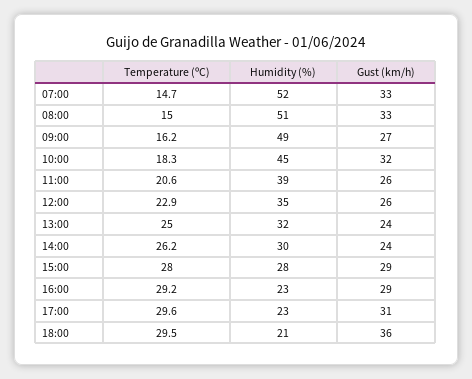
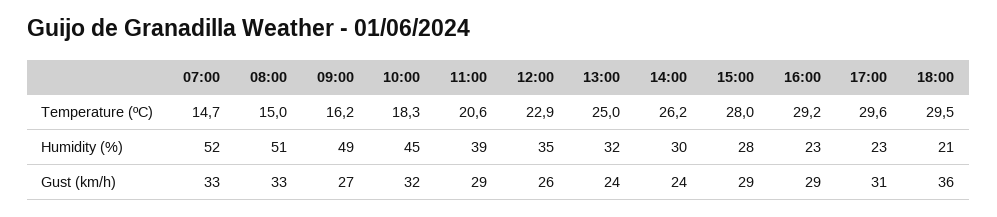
  {
    "Temperature (ºC)": {
      "07:00": 14.7,
      "08:00": 15,
      "09:00": 16.2,
      "10:00": 18.3,
      "11:00": 20.6,
      "12:00": 22.9,
      "13:00": 25,
      "14:00": 26.2,
      "15:00": 28,
      "16:00": 29.2,
      "17:00": 29.6,
      "18:00": 29.5
    },
    "Humidity (%)": {
      "07:00": 52,
      "08:00": 51,
      "09:00": 49,
      "10:00": 45,
      "11:00": 39,
      "12:00": 35,
      "13:00": 32,
      "14:00": 30,
      "15:00": 28,
      "16:00": 23,
      "17:00": 23,
      "18:00": 21
    },
    "Gust (km/h)": {
      "07:00": 33,
      "08:00": 33,
      "09:00": 27,
      "10:00": 32,
-     "11:00": 26,
+     "11:00": 29,
      "12:00": 26,
      "13:00": 24,
      "14:00": 24,
      "15:00": 29,
      "16:00": 29,
      "17:00": 31,
      "18:00": 36
    }
  }

